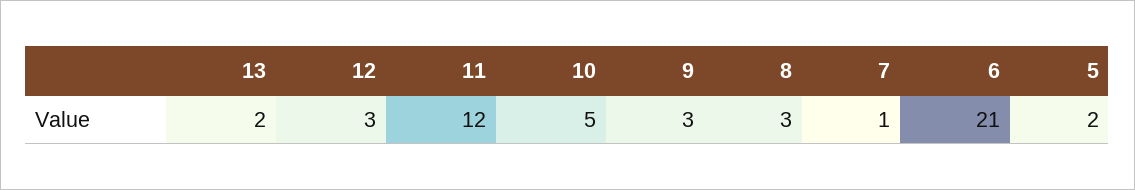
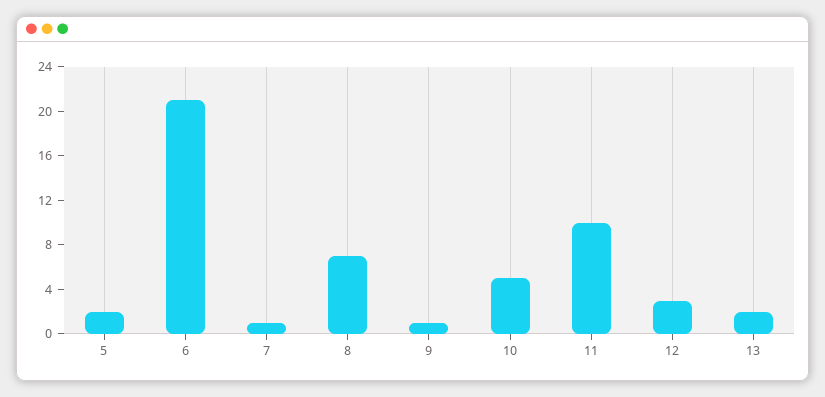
  {
    "13": 2,
    "12": 3,
-   "11": 12,
+   "11": 10,
    "10": 5,
-   "9": 3,
+   "9": 1,
-   "8": 3,
+   "8": 7,
    "7": 1,
    "6": 21,
    "5": 2
  }

